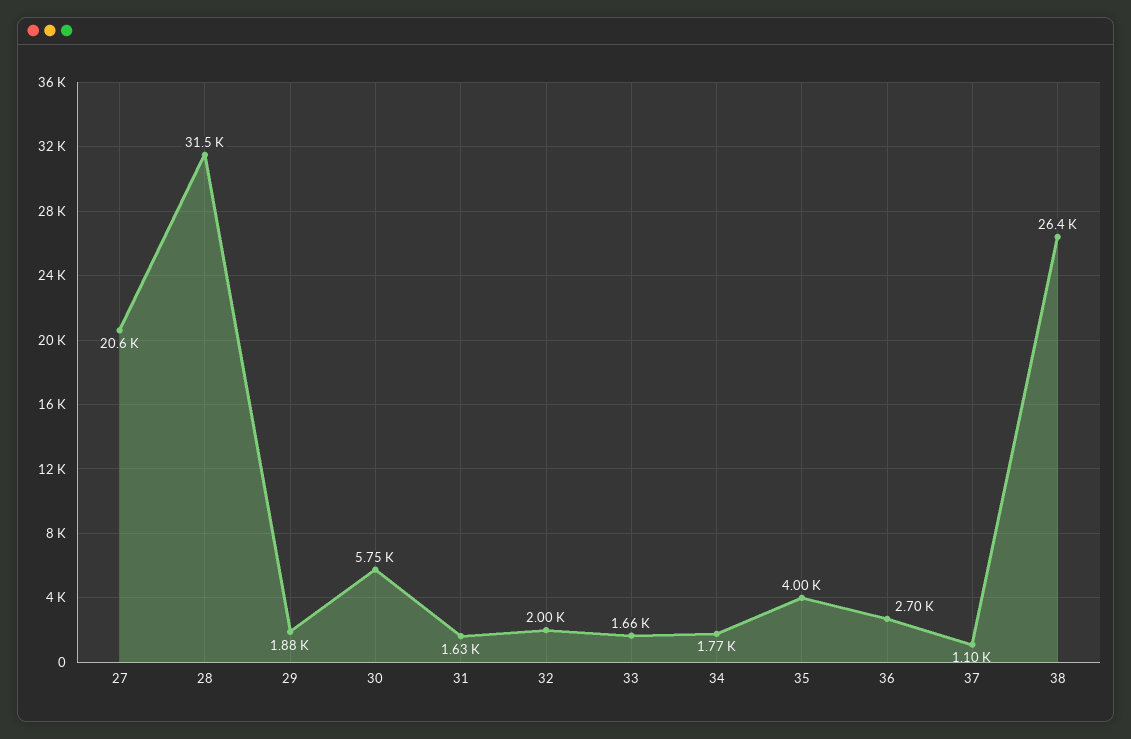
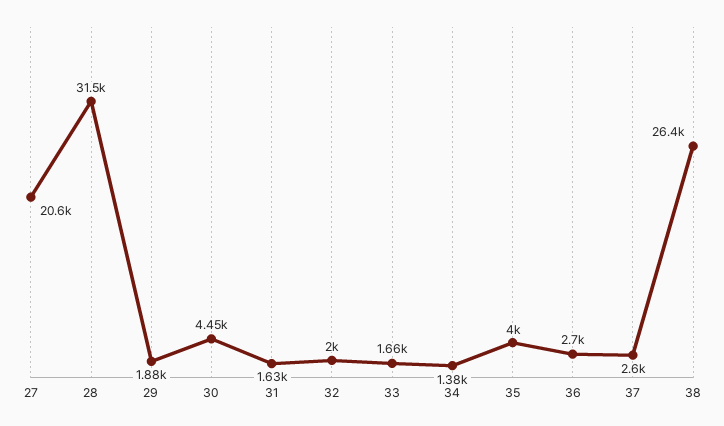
  {
    "27": 20600,
    "28": 31500,
    "29": 1880,
-   "30": 5750,
+   "30": 4450,
    "31": 1630,
    "32": 2000,
    "33": 1660,
-   "34": 1770,
+   "34": 1380,
    "35": 4000,
    "36": 2700,
-   "37": 1100,
+   "37": 2600,
    "38": 26400
  }

